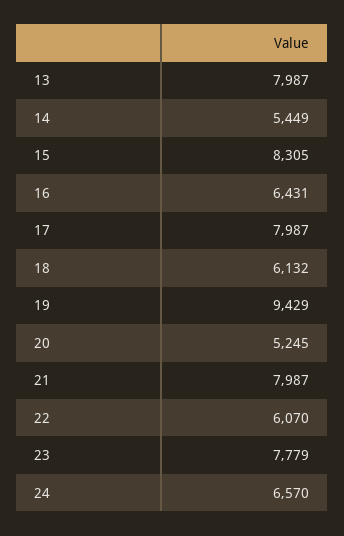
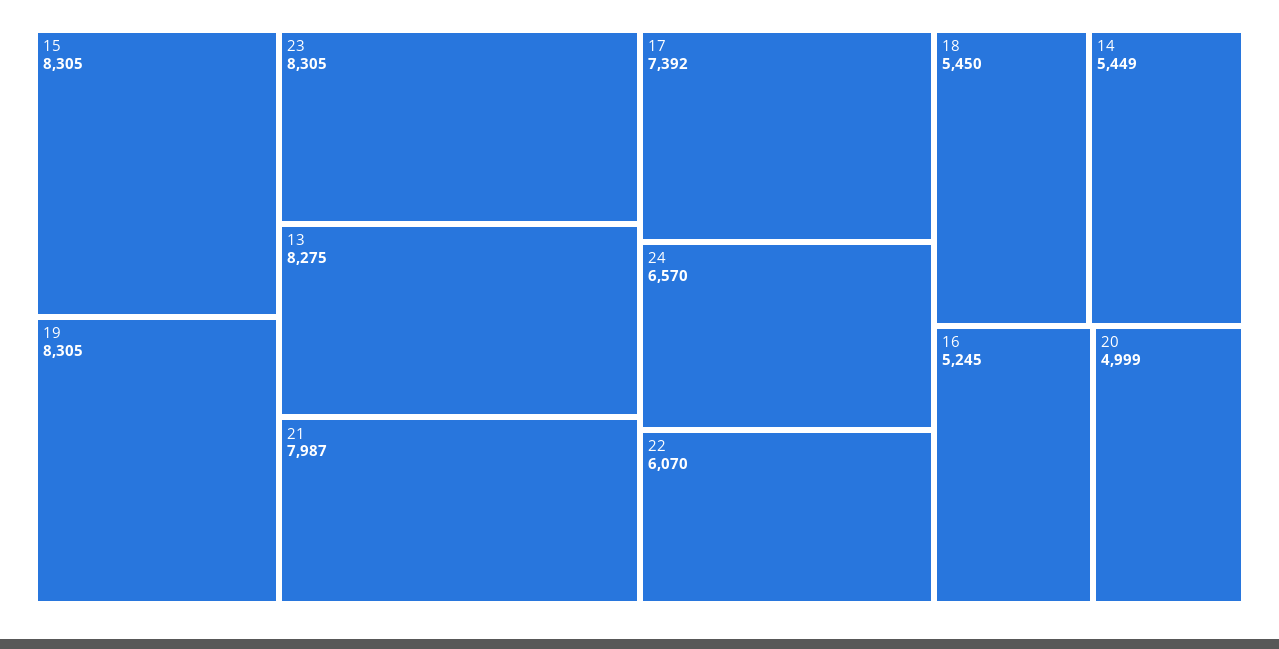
  {
-   "13": 7987,
+   "13": 8275,
    "14": 5449,
    "15": 8305,
-   "16": 6431,
+   "16": 5245,
-   "17": 7987,
+   "17": 7392,
-   "18": 6132,
+   "18": 5450,
-   "19": 9429,
+   "19": 8305,
-   "20": 5245,
+   "20": 4999,
    "21": 7987,
    "22": 6070,
-   "23": 7779,
+   "23": 8305,
    "24": 6570
  }

